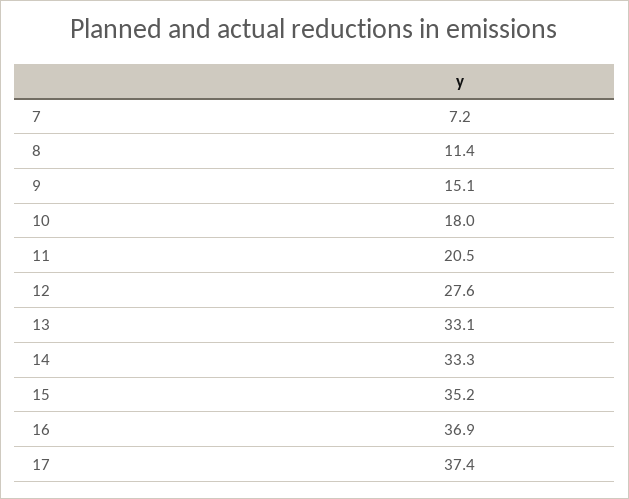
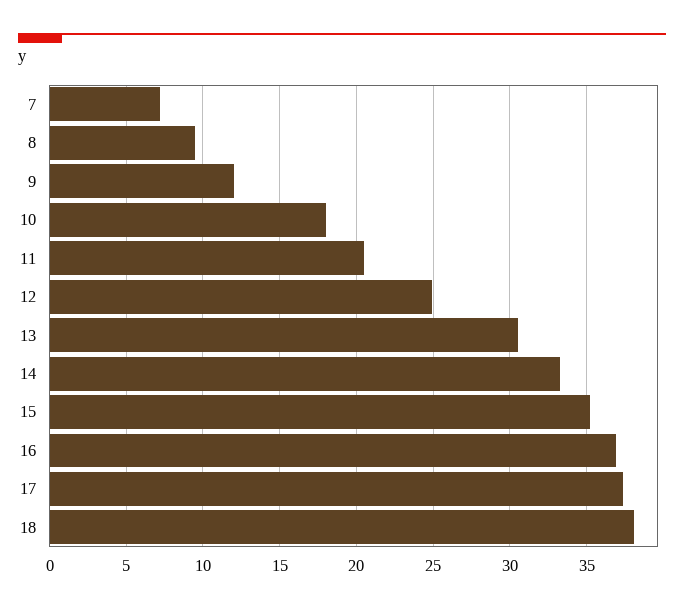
  {
    "7": 7.2,
-   "8": 11.4,
+   "8": 9.5,
-   "9": 15.1,
+   "9": 12,
    "10": 18,
    "11": 20.5,
-   "12": 27.6,
+   "12": 25,
-   "13": 33.1,
+   "13": 30.5,
    "14": 33.3,
    "15": 35.2,
    "16": 36.9,
-   "17": 37.4
+   "17": 37.4,
+   "18": 38
  }

